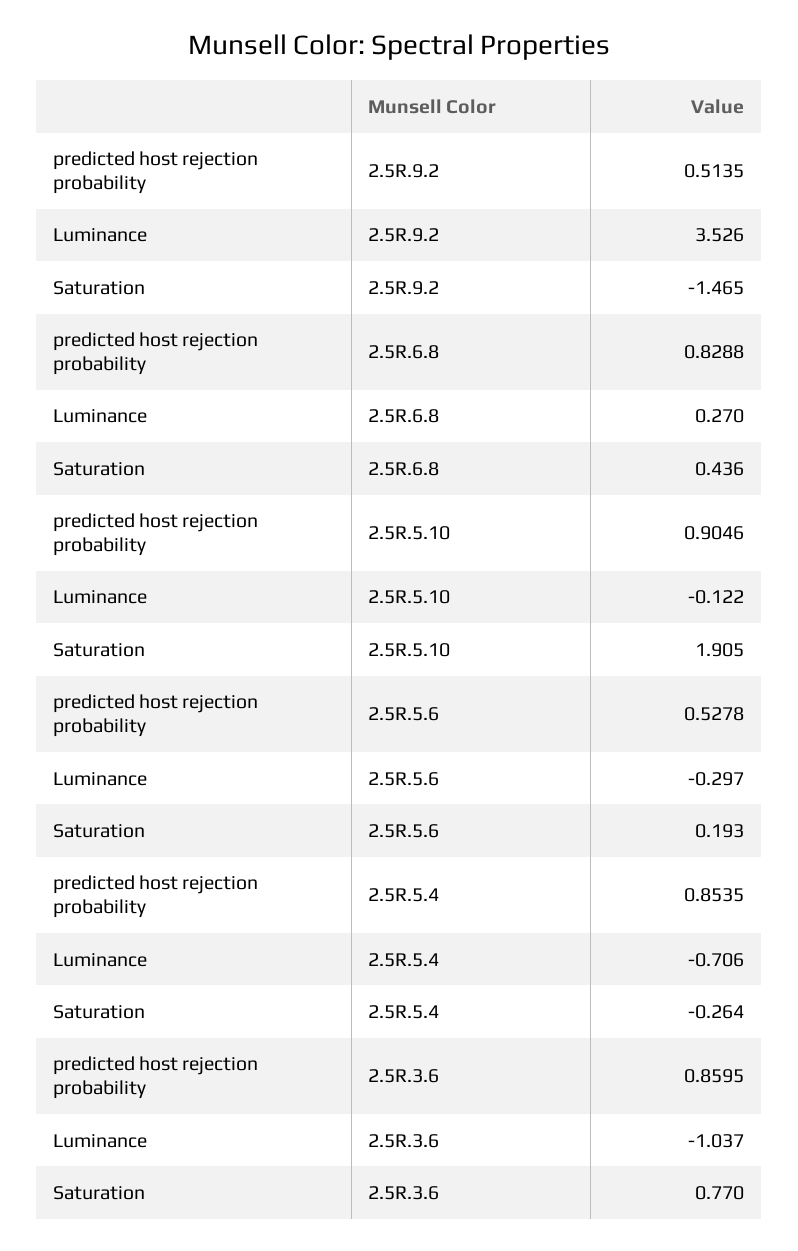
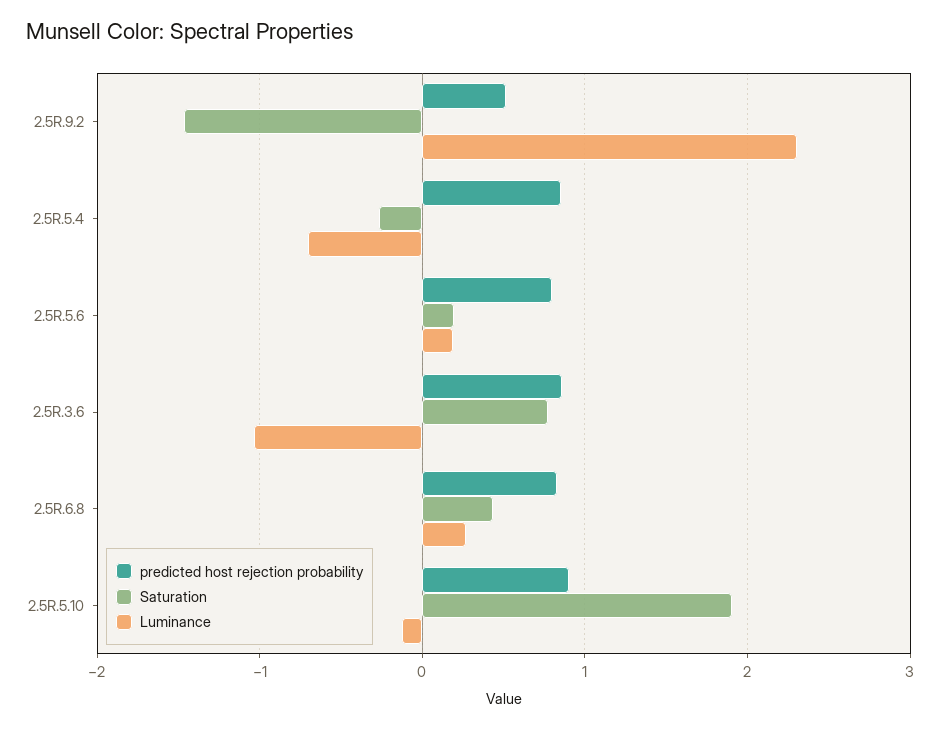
  {
    "predicted host rejection probability": {
      "2.5R.9.2": 0.5135,
      "2.5R.6.8": 0.8288,
      "2.5R.5.10": 0.9046,
-     "2.5R.5.6": 0.5278,
+     "2.5R.5.6": 0.8,
      "2.5R.5.4": 0.8535,
      "2.5R.3.6": 0.8595
    },
    "Luminance": {
-     "2.5R.9.2": 3.526,
+     "2.5R.9.2": 2.3,
      "2.5R.6.8": 0.27,
      "2.5R.5.10": -0.122,
-     "2.5R.5.6": -0.297,
+     "2.5R.5.6": 0.2,
      "2.5R.5.4": -0.706,
      "2.5R.3.6": -1.037
    },
    "Saturation": {
      "2.5R.9.2": -1.465,
      "2.5R.6.8": 0.436,
      "2.5R.5.10": 1.905,
      "2.5R.5.6": 0.193,
      "2.5R.5.4": -0.264,
      "2.5R.3.6": 0.77
    }
  }

